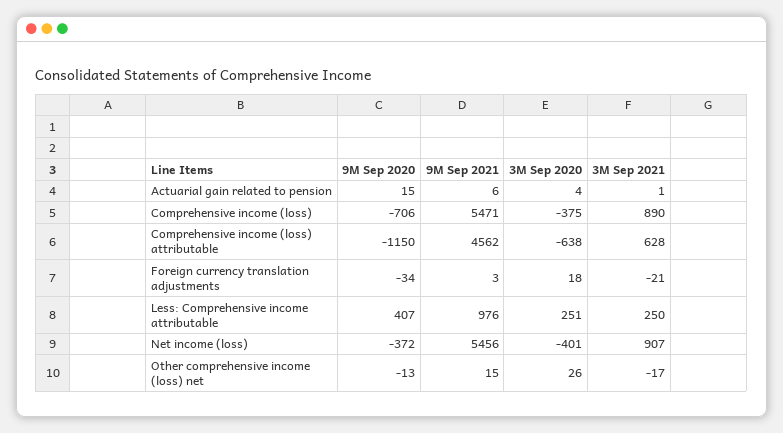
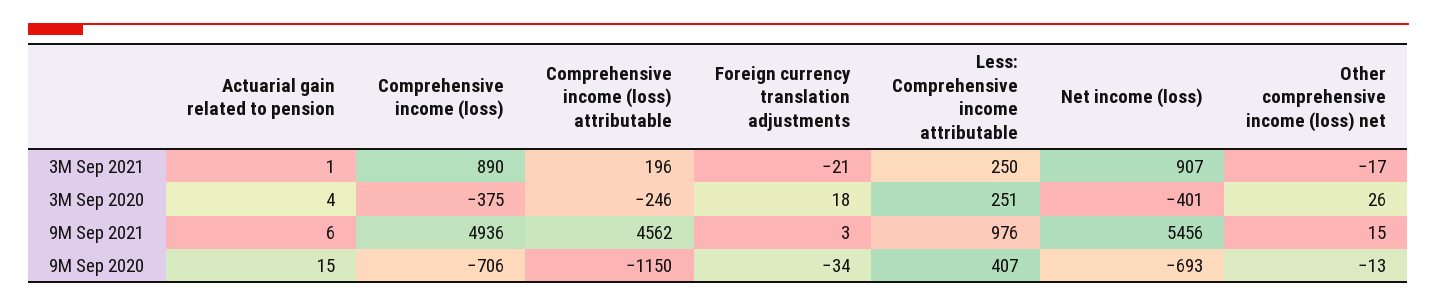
  {
    "9M Sep 2020": {
      "Actuarial gain related to pension": 15,
      "Comprehensive income (loss)": -706,
      "Comprehensive income (loss) attributable": -1150,
      "Foreign currency translation adjustments": -34,
      "Less: Comprehensive income attributable": 407,
-     "Net income (loss)": -372,
+     "Net income (loss)": -693,
      "Other comprehensive income (loss) net": -13
    },
    "9M Sep 2021": {
      "Actuarial gain related to pension": 6,
-     "Comprehensive income (loss)": 5471,
+     "Comprehensive income (loss)": 4936,
      "Comprehensive income (loss) attributable": 4562,
      "Foreign currency translation adjustments": 3,
      "Less: Comprehensive income attributable": 976,
      "Net income (loss)": 5456,
      "Other comprehensive income (loss) net": 15
    },
    "3M Sep 2020": {
      "Actuarial gain related to pension": 4,
      "Comprehensive income (loss)": -375,
-     "Comprehensive income (loss) attributable": -638,
+     "Comprehensive income (loss) attributable": -246,
      "Foreign currency translation adjustments": 18,
      "Less: Comprehensive income attributable": 251,
      "Net income (loss)": -401,
      "Other comprehensive income (loss) net": 26
    },
    "3M Sep 2021": {
      "Actuarial gain related to pension": 1,
      "Comprehensive income (loss)": 890,
-     "Comprehensive income (loss) attributable": 628,
+     "Comprehensive income (loss) attributable": 196,
      "Foreign currency translation adjustments": -21,
      "Less: Comprehensive income attributable": 250,
      "Net income (loss)": 907,
      "Other comprehensive income (loss) net": -17
    }
  }

